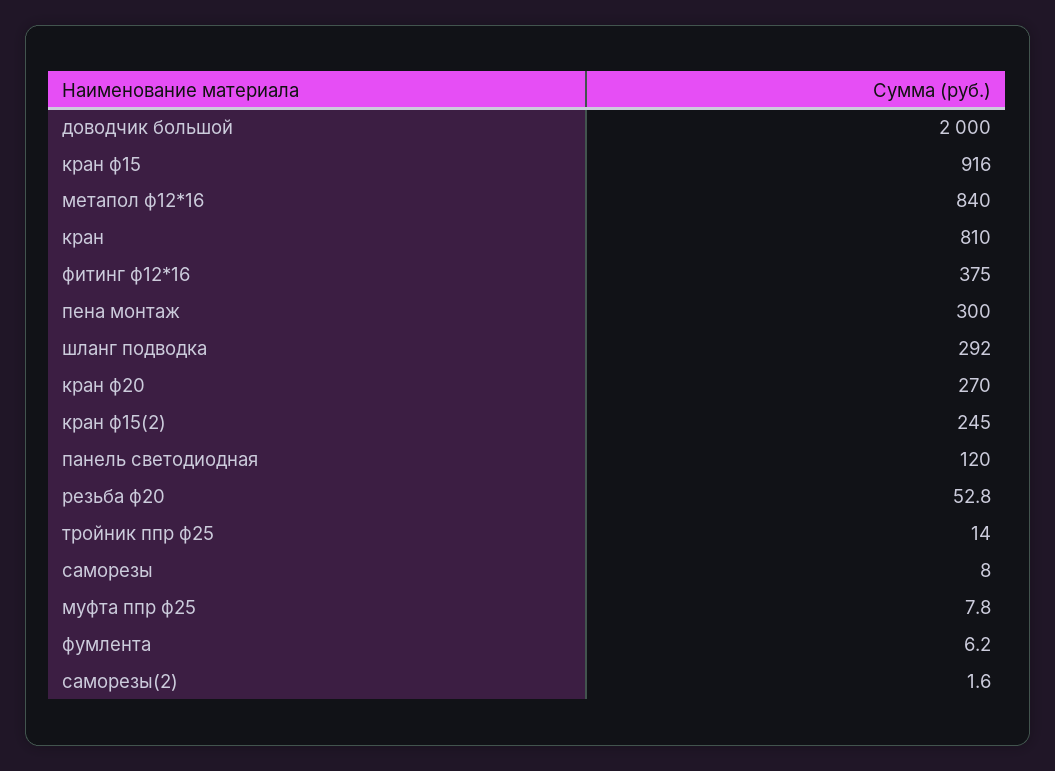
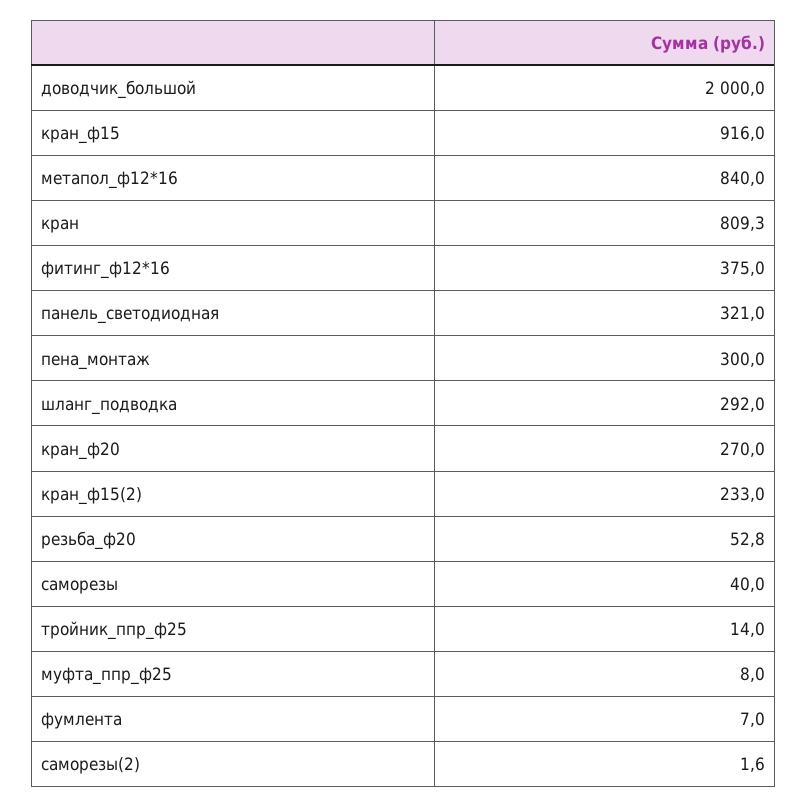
  {
    "доводчик большой": 2000,
    "кран ф15": 916,
    "метапол ф12*16": 840,
-   "кран": 810,
+   "кран": 809.3,
    "фитинг ф12*16": 375,
    "пена монтаж": 300,
    "шланг подводка": 292,
    "кран ф20": 270,
-   "кран ф15(2)": 245,
+   "кран ф15(2)": 233,
-   "панель светодиодная": 120,
+   "панель светодиодная": 321,
    "резьба ф20": 52.8,
    "тройник ппр ф25": 14,
-   "саморезы": 8,
+   "саморезы": 40,
-   "муфта ппр ф25": 7.8,
+   "муфта ппр ф25": 8,
-   "фумлента": 6.2,
+   "фумлента": 7,
    "саморезы(2)": 1.6
  }

